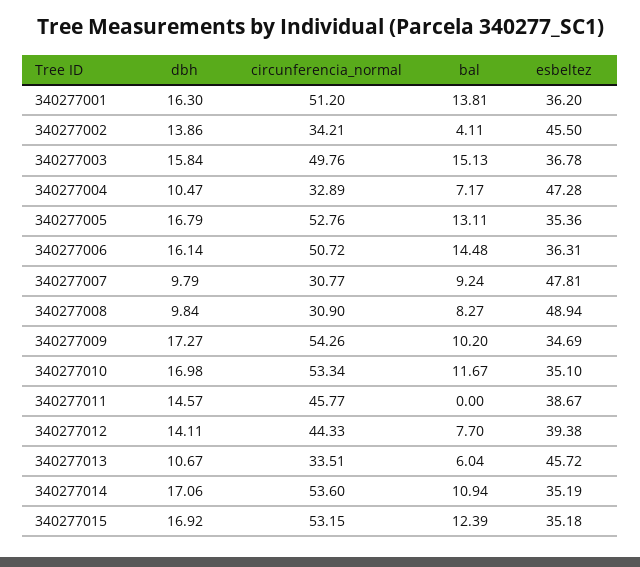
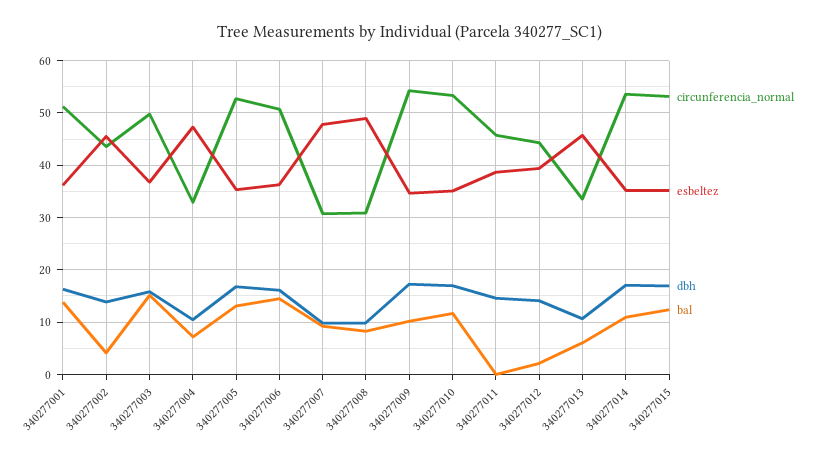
  {
    "dbh": {
      "340277001": 16.3,
      "340277002": 13.86,
      "340277003": 15.84,
      "340277004": 10.47,
      "340277005": 16.79,
      "340277006": 16.14,
      "340277007": 9.79,
      "340277008": 9.84,
      "340277009": 17.27,
      "340277010": 16.98,
      "340277011": 14.57,
      "340277012": 14.11,
      "340277013": 10.67,
      "340277014": 17.06,
      "340277015": 16.92
    },
    "circunferencia_normal": {
      "340277001": 51.2,
-     "340277002": 34.21,
+     "340277002": 44,
      "340277003": 49.76,
      "340277004": 32.89,
      "340277005": 52.76,
      "340277006": 50.72,
      "340277007": 30.77,
      "340277008": 30.9,
      "340277009": 54.26,
      "340277010": 53.34,
      "340277011": 45.77,
      "340277012": 44.33,
      "340277013": 33.51,
      "340277014": 53.6,
      "340277015": 53.15
    },
    "bal": {
      "340277001": 13.81,
      "340277002": 4.11,
      "340277003": 15.13,
      "340277004": 7.17,
      "340277005": 13.11,
      "340277006": 14.48,
      "340277007": 9.24,
      "340277008": 8.27,
      "340277009": 10.2,
      "340277010": 11.67,
      "340277011": 0,
-     "340277012": 7.7,
+     "340277012": 2,
      "340277013": 6.04,
      "340277014": 10.94,
      "340277015": 12.39
    },
    "esbeltez": {
      "340277001": 36.2,
      "340277002": 45.5,
      "340277003": 36.78,
      "340277004": 47.28,
      "340277005": 35.36,
      "340277006": 36.31,
      "340277007": 47.81,
      "340277008": 48.94,
      "340277009": 34.69,
      "340277010": 35.1,
      "340277011": 38.67,
      "340277012": 39.38,
      "340277013": 45.72,
      "340277014": 35.19,
      "340277015": 35.18
    }
  }

